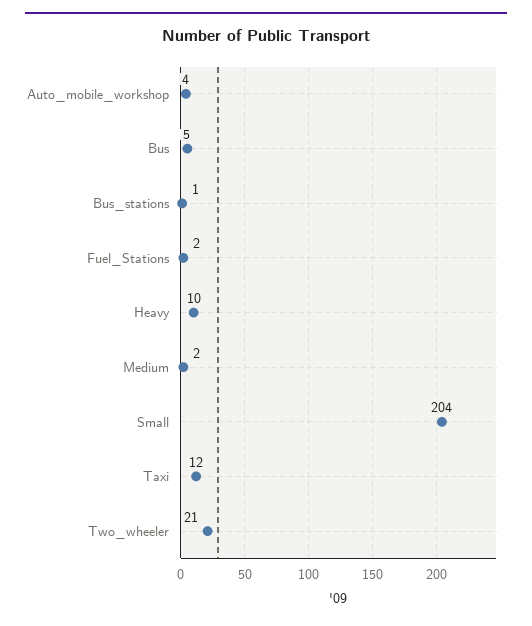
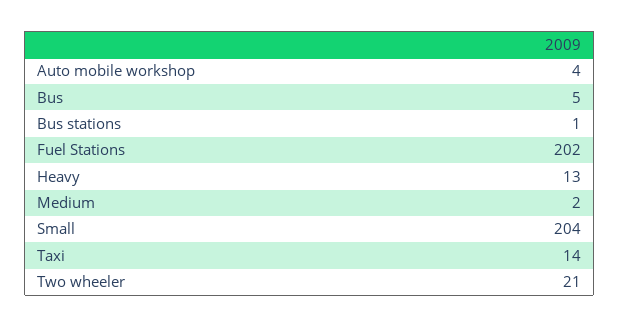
  {
    "Auto_mobile_workshop": 4,
    "Bus": 5,
    "Bus_stations": 1,
-   "Fuel_Stations": 2,
+   "Fuel_Stations": 202,
-   "Heavy": 10,
+   "Heavy": 13,
    "Medium": 2,
    "Small": 204,
-   "Taxi": 12,
+   "Taxi": 14,
    "Two_wheeler": 21
  }

